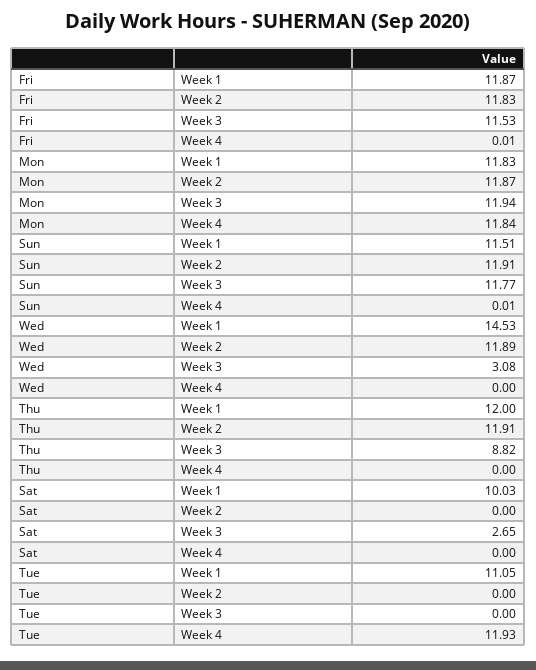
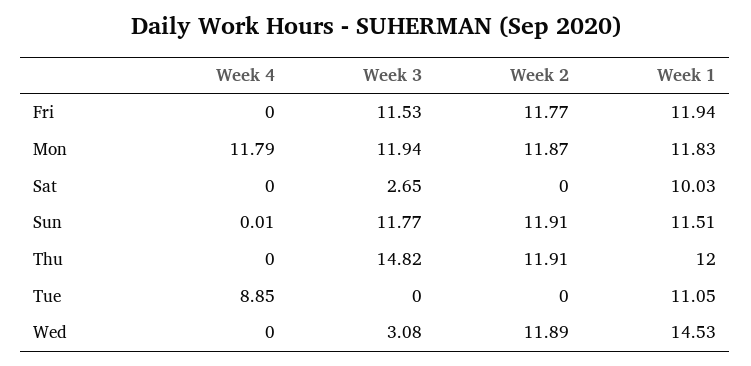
  {
    "Fri": {
-     "Week 1": 11.87,
+     "Week 1": 11.94,
-     "Week 2": 11.83,
+     "Week 2": 11.77,
      "Week 3": 11.53,
-     "Week 4": 0.01
+     "Week 4": 0
    },
    "Mon": {
      "Week 1": 11.83,
      "Week 2": 11.87,
      "Week 3": 11.94,
-     "Week 4": 11.84
+     "Week 4": 11.79
    },
    "Sun": {
      "Week 1": 11.51,
      "Week 2": 11.91,
      "Week 3": 11.77,
      "Week 4": 0.01
    },
    "Wed": {
      "Week 1": 14.53,
      "Week 2": 11.89,
      "Week 3": 3.08,
      "Week 4": 0
    },
    "Thu": {
      "Week 1": 12,
      "Week 2": 11.91,
-     "Week 3": 8.82,
+     "Week 3": 14.82,
      "Week 4": 0
    },
    "Sat": {
      "Week 1": 10.03,
      "Week 2": 0,
      "Week 3": 2.65,
      "Week 4": 0
    },
    "Tue": {
      "Week 1": 11.05,
      "Week 2": 0,
      "Week 3": 0,
-     "Week 4": 11.93
+     "Week 4": 8.85
    }
  }

